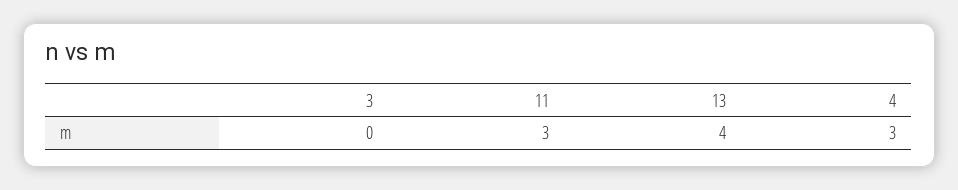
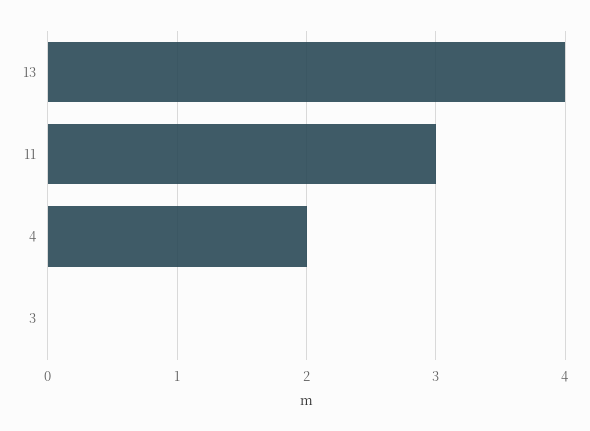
  {
    "3": 0,
    "11": 3,
    "13": 4,
-   "4": 3
+   "4": 2
  }

